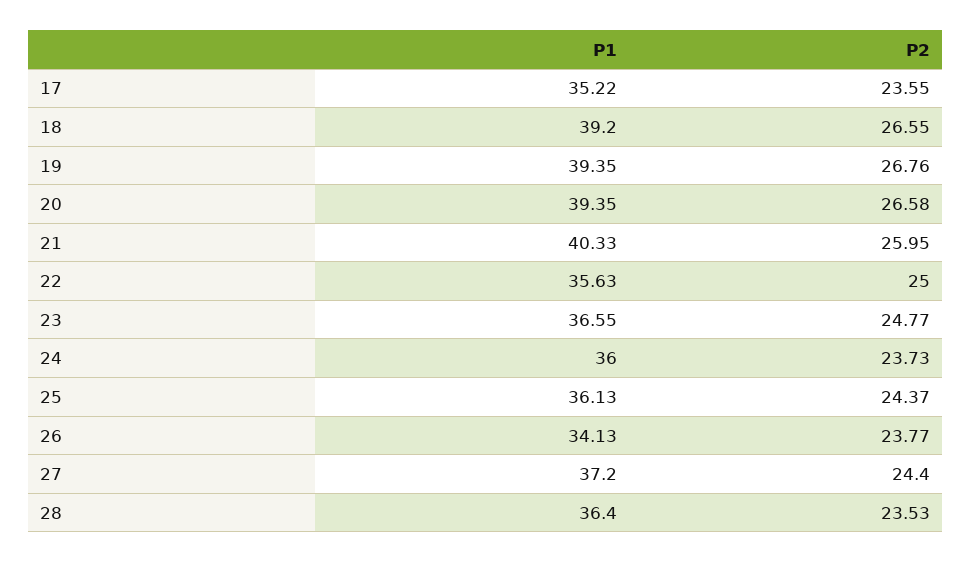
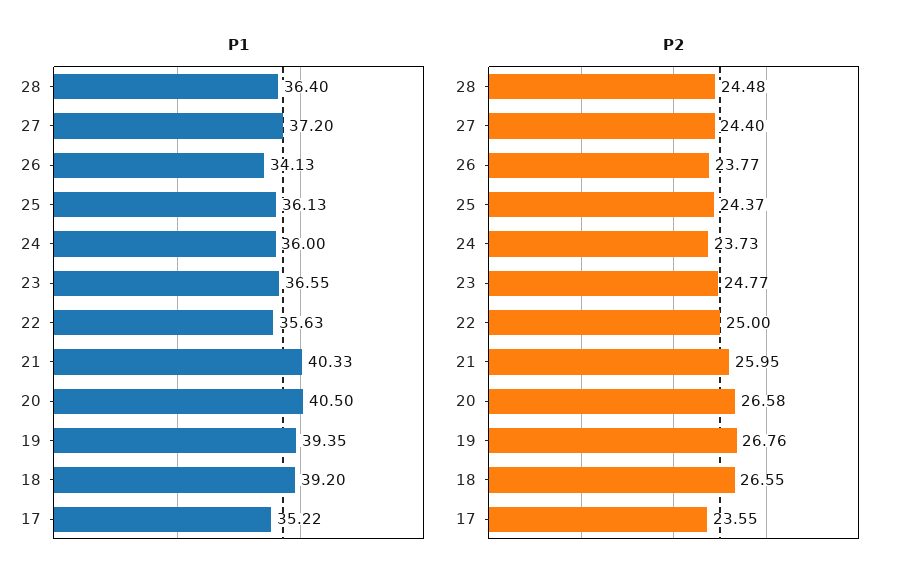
  {
    "P1": {
      "17": 35.22,
      "18": 39.2,
      "19": 39.35,
-     "20": 39.35,
+     "20": 40.5,
      "21": 40.33,
      "22": 35.63,
      "23": 36.55,
      "24": 36,
      "25": 36.13,
      "26": 34.13,
      "27": 37.2,
      "28": 36.4
    },
    "P2": {
      "17": 23.55,
      "18": 26.55,
      "19": 26.76,
      "20": 26.58,
      "21": 25.95,
      "22": 25,
      "23": 24.77,
      "24": 23.73,
      "25": 24.37,
      "26": 23.77,
      "27": 24.4,
-     "28": 23.53
+     "28": 24.48
    }
  }

